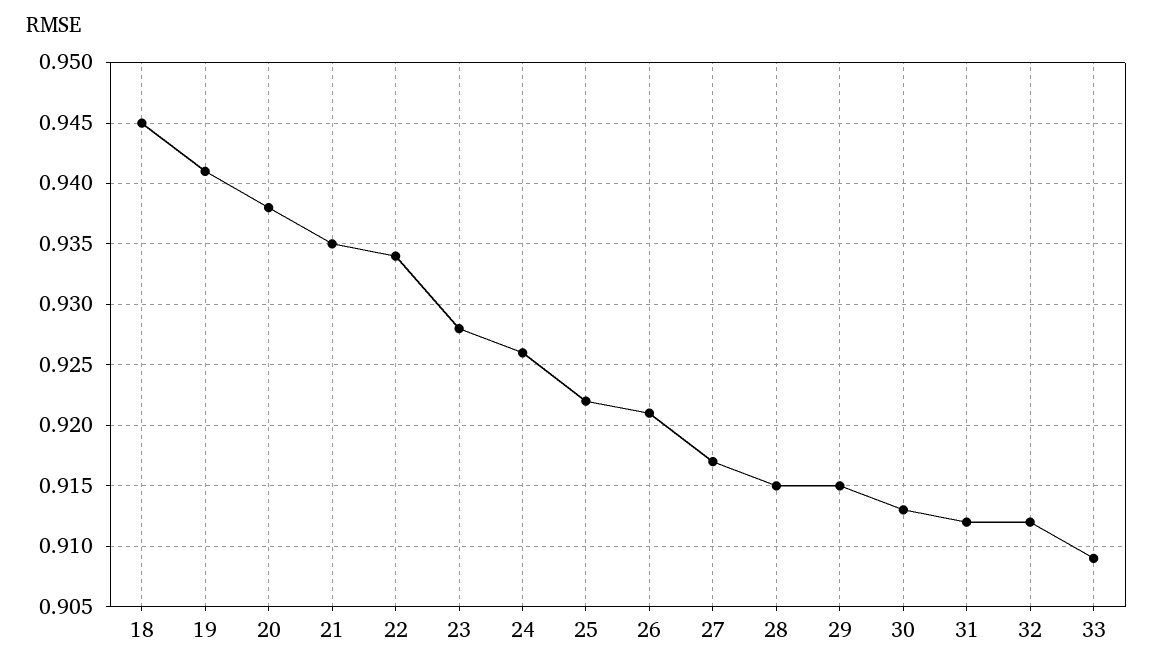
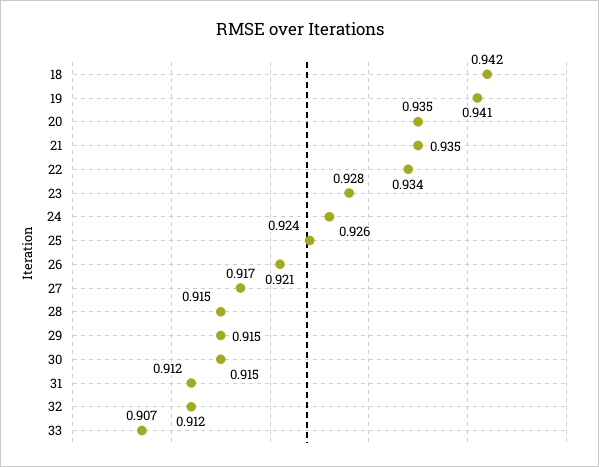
  {
-   "18": 0.945,
+   "18": 0.942,
    "19": 0.941,
-   "20": 0.938,
+   "20": 0.935,
    "21": 0.935,
    "22": 0.934,
    "23": 0.928,
    "24": 0.926,
-   "25": 0.922,
+   "25": 0.924,
    "26": 0.921,
    "27": 0.917,
    "28": 0.915,
    "29": 0.915,
-   "30": 0.913,
+   "30": 0.915,
    "31": 0.912,
    "32": 0.912,
-   "33": 0.909
+   "33": 0.907
  }

